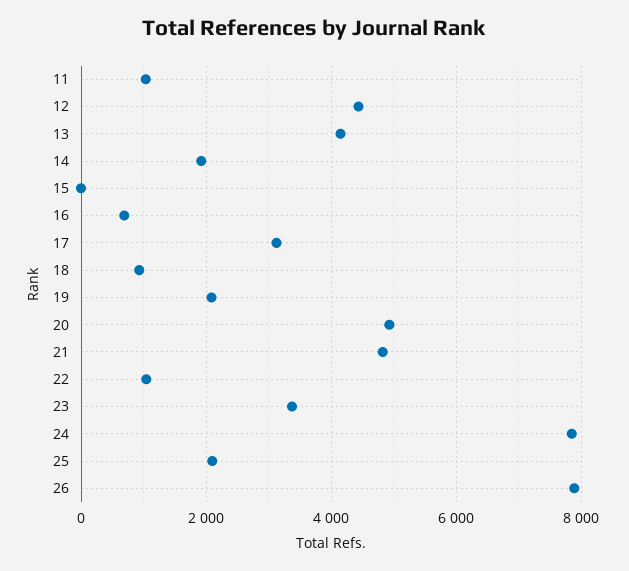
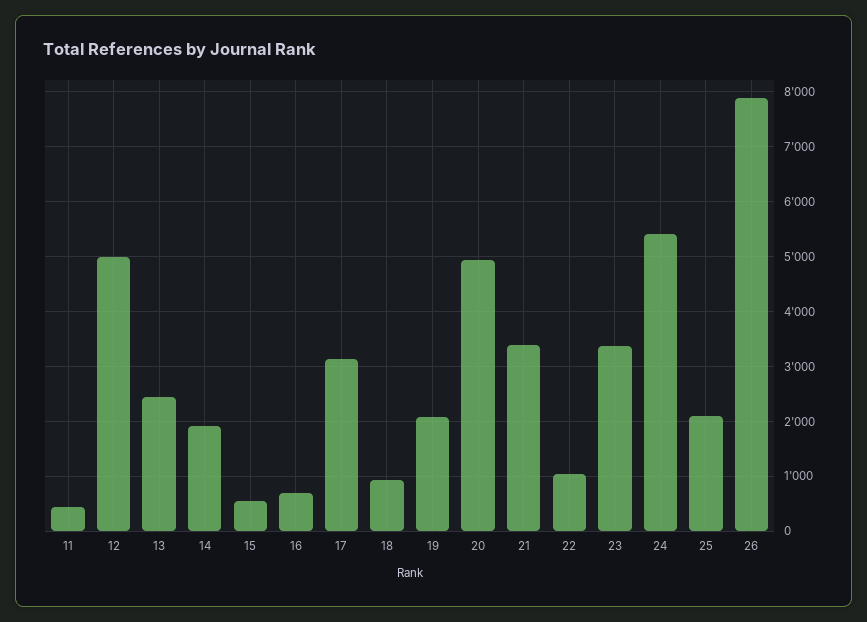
  {
-   "11": 1000,
+   "11": 400,
-   "12": 4400,
+   "12": 5000,
-   "13": 4200,
+   "13": 2400,
    "14": 2000,
-   "15": 0,
+   "15": 600,
    "16": 600,
    "17": 3200,
    "18": 1000,
    "19": 2000,
    "20": 5000,
-   "21": 4800,
+   "21": 3400,
    "22": 1000,
    "23": 3400,
-   "24": 7800,
+   "24": 5400,
    "25": 2000,
    "26": 7800
  }

